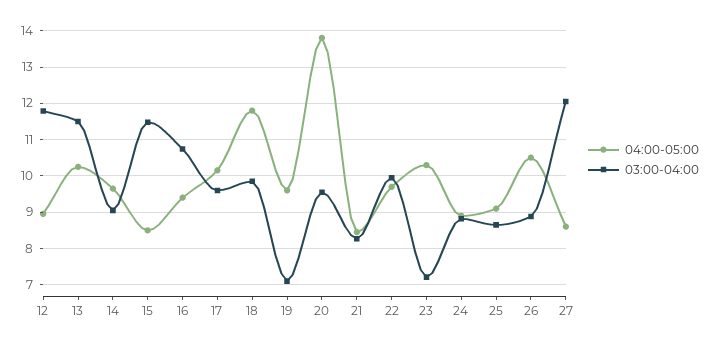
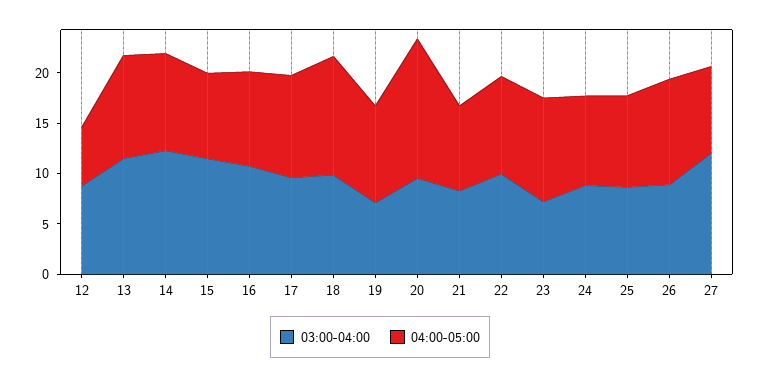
  {
    "04:00-05:00": {
-     "12": 9,
+     "12": 6,
      "13": 10.2,
      "14": 9.6,
      "15": 8.6,
      "16": 9.4,
      "17": 10.2,
      "18": 11.8,
      "19": 9.6,
      "20": 13.8,
      "21": 8.4,
      "22": 9.8,
      "23": 10.4,
      "24": 9,
      "25": 9.2,
      "26": 10.6,
      "27": 8.6
    },
    "03:00-04:00": {
-     "12": 11.8,
+     "12": 9,
      "13": 11.6,
-     "14": 9,
+     "14": 12,
      "15": 11.4,
      "16": 10.8,
      "17": 9.6,
      "18": 9.8,
      "19": 7.2,
      "20": 9.6,
      "21": 8.2,
      "22": 10,
      "23": 7.2,
      "24": 8.8,
      "25": 8.6,
      "26": 8.8,
      "27": 12
    }
  }

